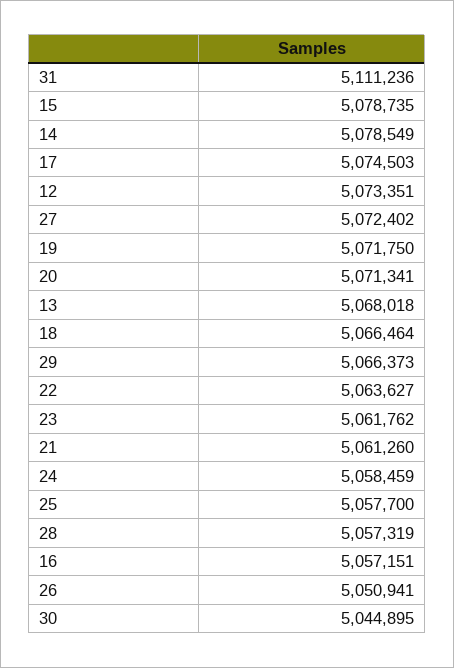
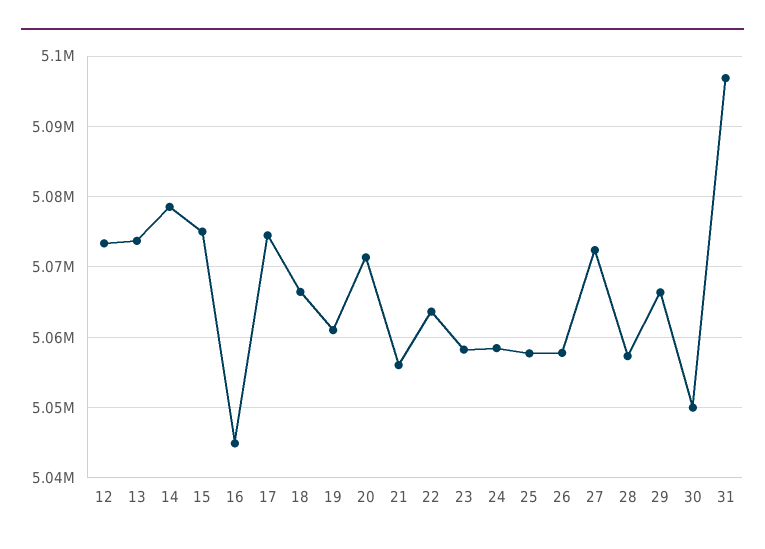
  {
-   "31": 5111236,
+   "31": 5097000,
-   "15": 5078735,
+   "15": 5075000,
    "14": 5078549,
    "17": 5074503,
    "12": 5073351,
    "27": 5072402,
-   "19": 5071750,
+   "19": 5061000,
    "20": 5071341,
-   "13": 5068018,
+   "13": 5074000,
    "18": 5066464,
    "29": 5066373,
    "22": 5063627,
-   "23": 5061762,
+   "23": 5058000,
-   "21": 5061260,
+   "21": 5056000,
    "24": 5058459,
    "25": 5057700,
    "28": 5057319,
-   "16": 5057151,
+   "16": 5045000,
-   "26": 5050941,
+   "26": 5058000,
-   "30": 5044895
+   "30": 5050000
  }

